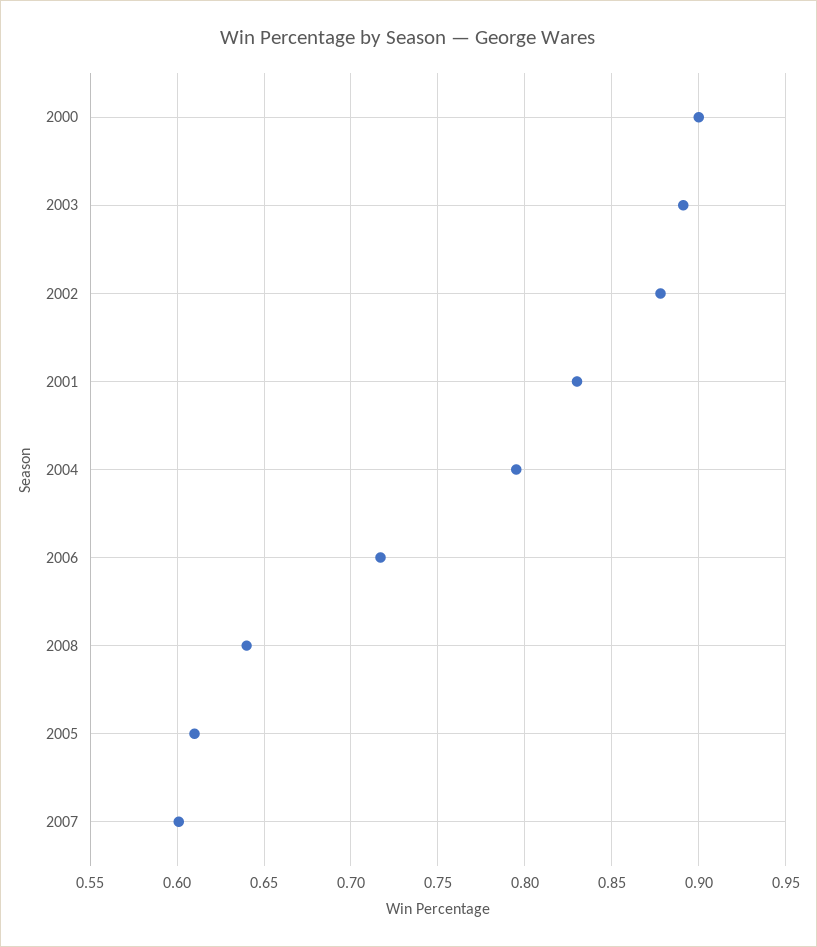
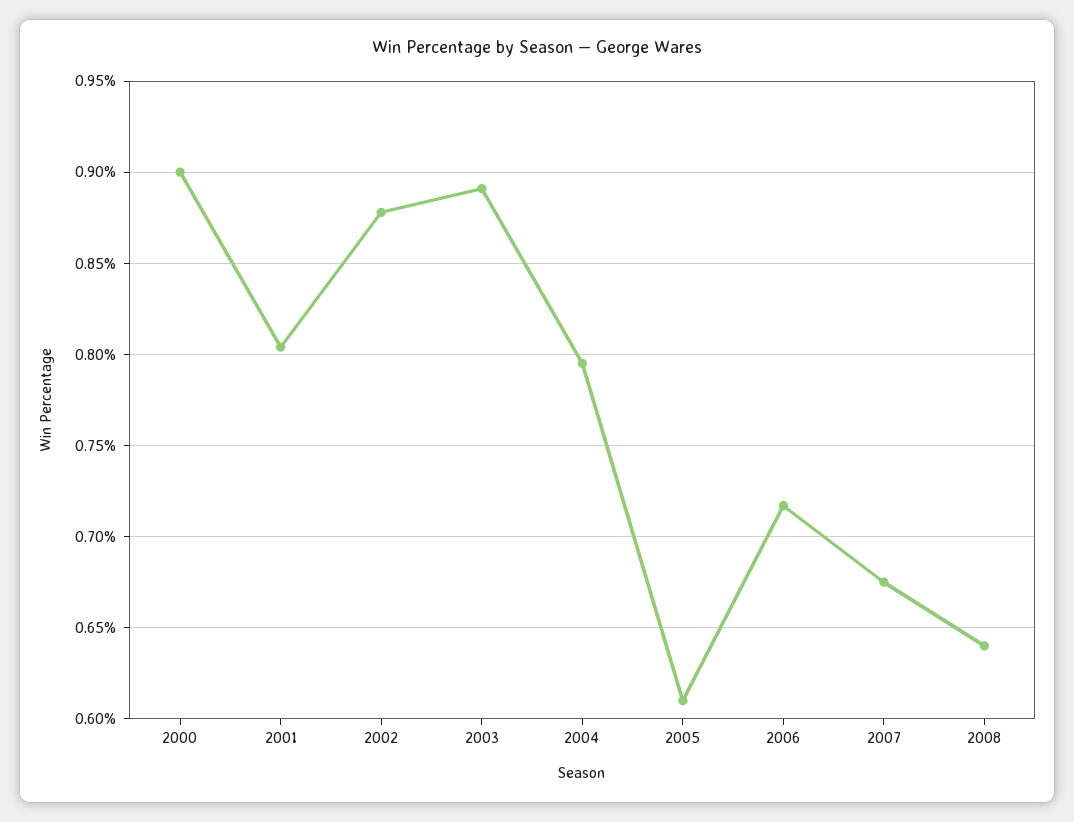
  {
    "2000": 0.9,
    "2003": 0.89,
    "2002": 0.88,
-   "2001": 0.83,
+   "2001": 0.805,
    "2004": 0.795,
    "2006": 0.715,
    "2008": 0.64,
    "2005": 0.61,
-   "2007": 0.6
+   "2007": 0.675
  }

